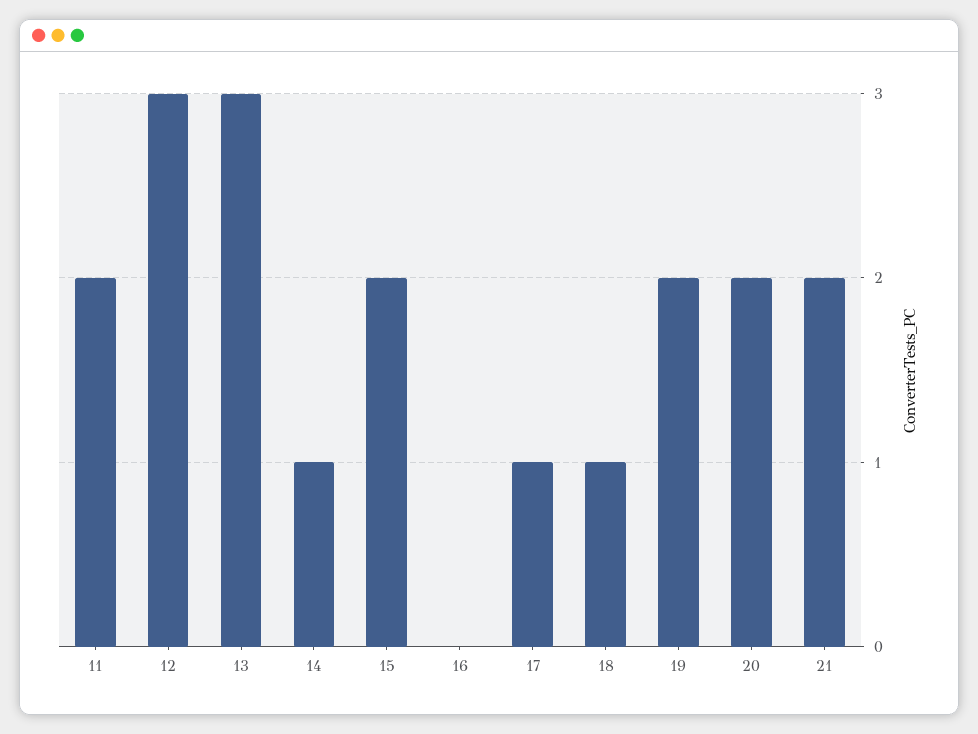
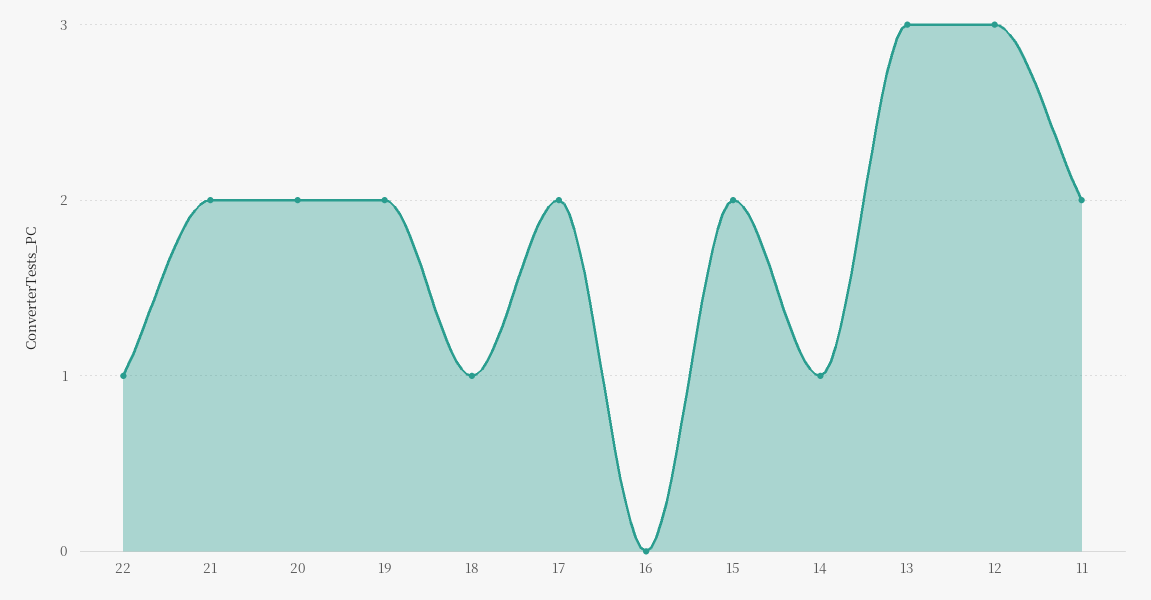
  {
    "11": 2,
    "12": 3,
    "13": 3,
    "14": 1,
    "15": 2,
    "16": 0,
-   "17": 1,
+   "17": 2,
    "18": 1,
    "19": 2,
    "20": 2,
-   "21": 2
+   "21": 2,
+   "22": 1
  }

